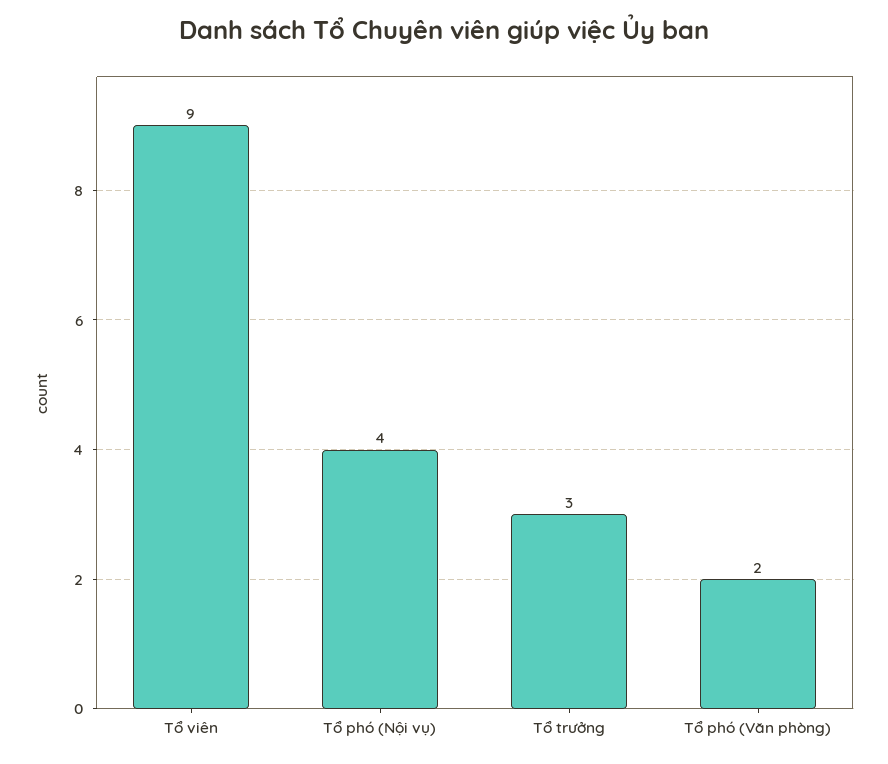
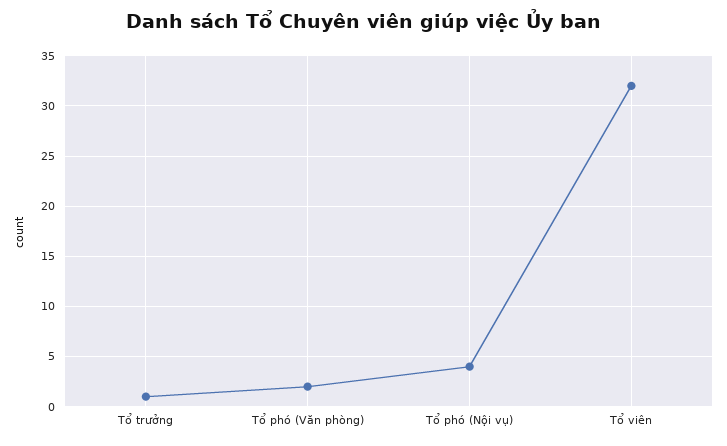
  {
-   "Tổ viên": 9,
+   "Tổ viên": 32,
    "Tổ phó (Nội vụ)": 4,
-   "Tổ trưởng": 3,
+   "Tổ trưởng": 1,
    "Tổ phó (Văn phòng)": 2
  }

